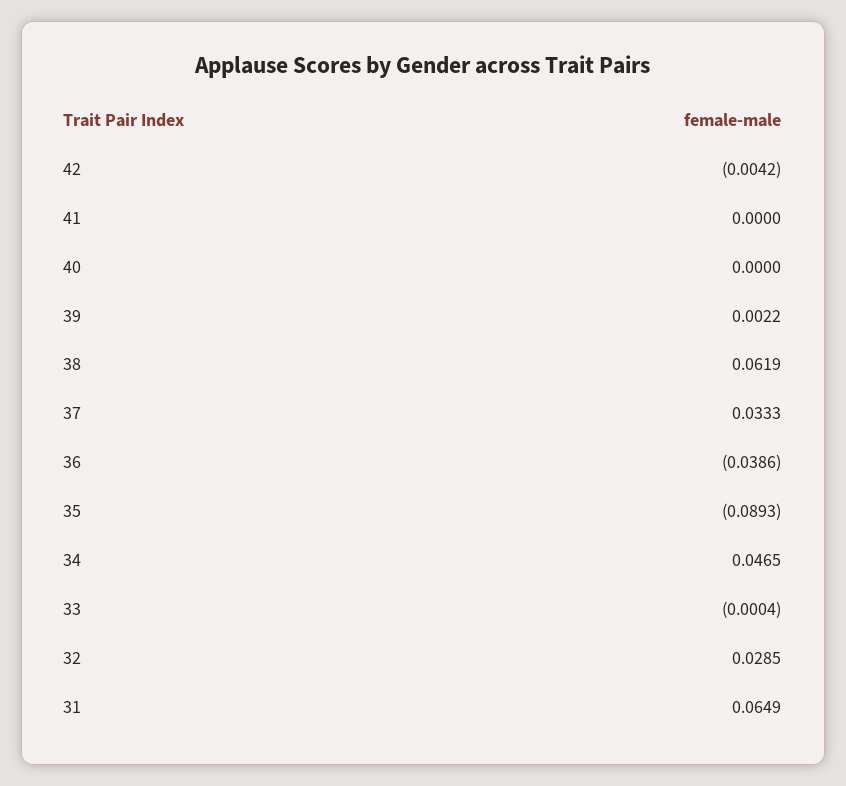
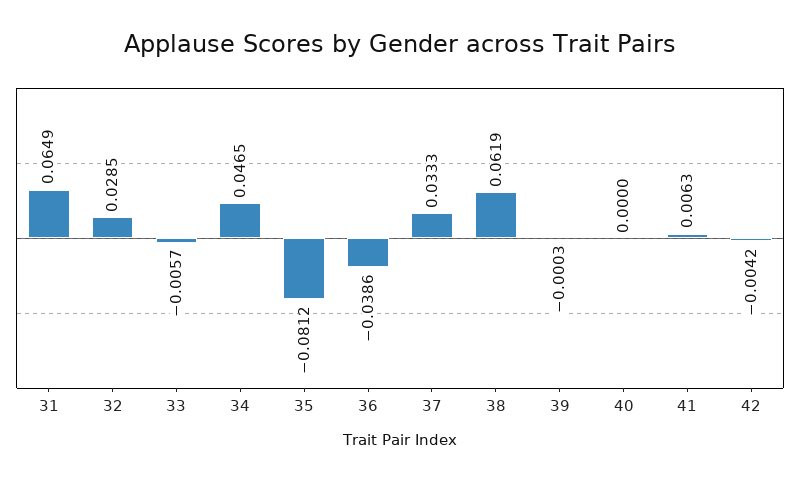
  {
    "42": -0.0042,
-   "41": 0,
+   "41": 0.0063,
    "40": 0,
-   "39": 0.0022,
+   "39": -0.0003,
    "38": 0.0619,
    "37": 0.0333,
    "36": -0.0386,
-   "35": -0.0893,
+   "35": -0.0812,
    "34": 0.0465,
-   "33": -0.0004,
+   "33": -0.0057,
    "32": 0.0285,
    "31": 0.0649
  }

